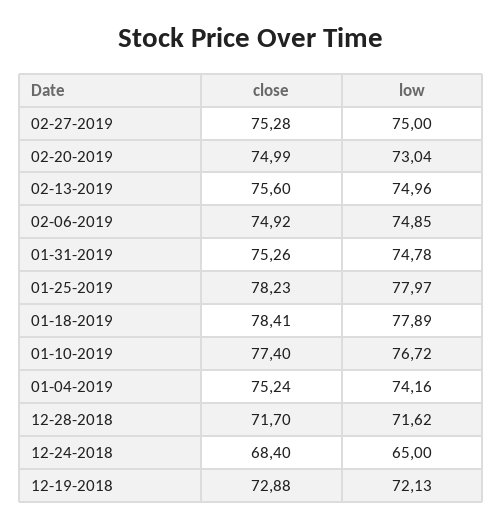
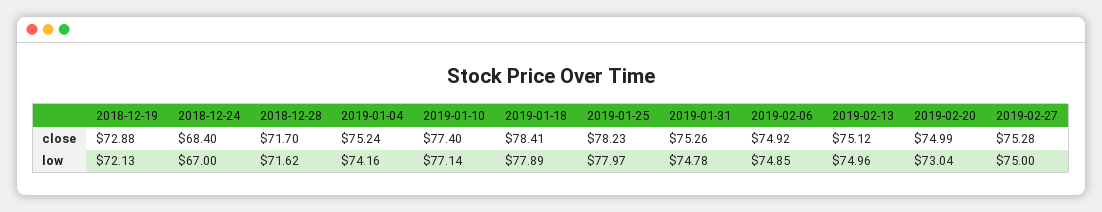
  {
    "close": {
      "02-27-2019": 75.28,
      "02-20-2019": 74.99,
-     "02-13-2019": 75.6,
+     "02-13-2019": 75.12,
      "02-06-2019": 74.92,
      "01-31-2019": 75.26,
      "01-25-2019": 78.23,
      "01-18-2019": 78.41,
      "01-10-2019": 77.4,
      "01-04-2019": 75.24,
      "12-28-2018": 71.7,
      "12-24-2018": 68.4,
      "12-19-2018": 72.88
    },
    "low": {
      "02-27-2019": 75,
      "02-20-2019": 73.04,
      "02-13-2019": 74.96,
      "02-06-2019": 74.85,
      "01-31-2019": 74.78,
      "01-25-2019": 77.97,
      "01-18-2019": 77.89,
-     "01-10-2019": 76.72,
+     "01-10-2019": 77.14,
      "01-04-2019": 74.16,
      "12-28-2018": 71.62,
-     "12-24-2018": 65,
+     "12-24-2018": 67,
      "12-19-2018": 72.13
    }
  }

